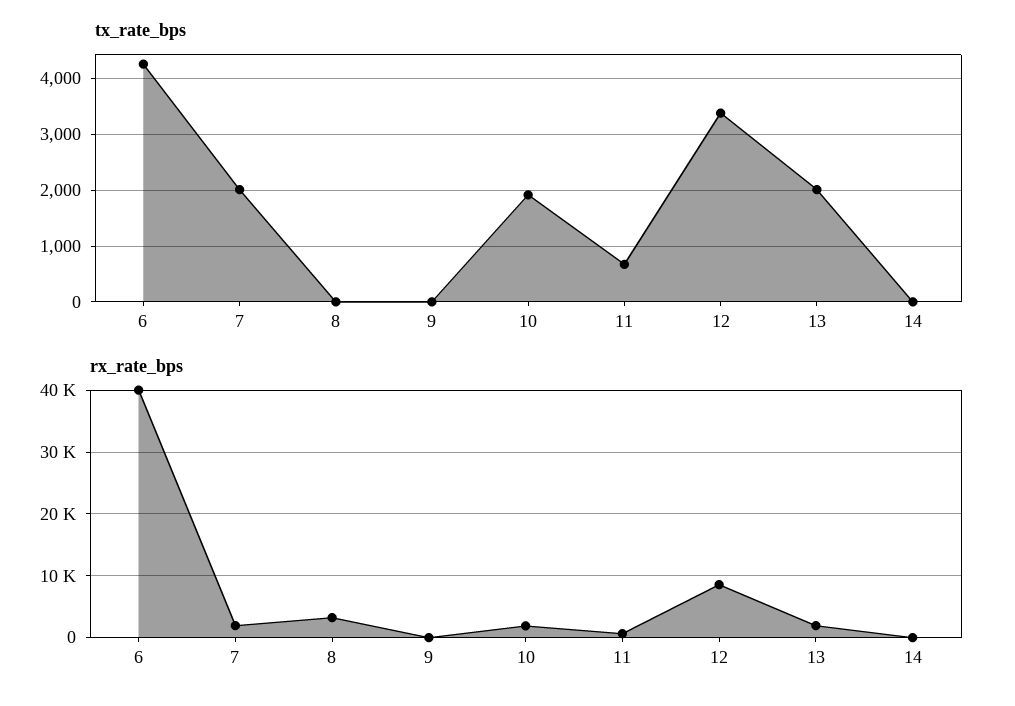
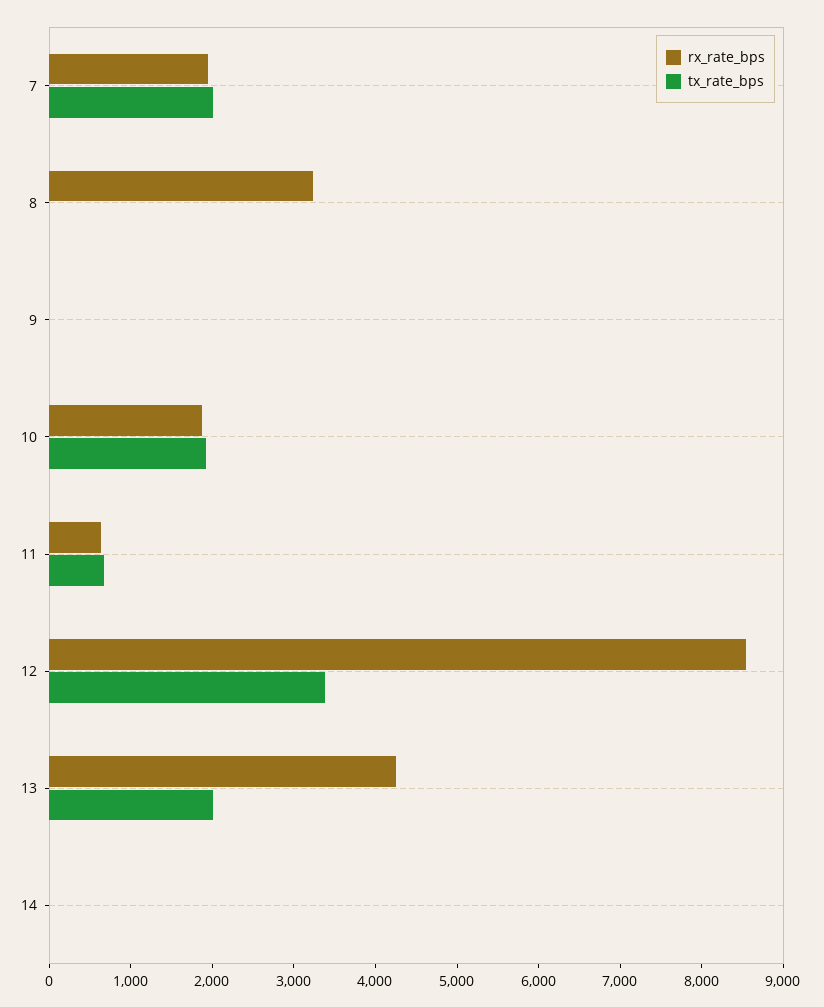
  {
    "tx_rate_bps": {
-     "6": 4200,
      "7": 2000,
      "8": 0,
      "9": 0,
      "10": 2000,
      "11": 600,
      "12": 3400,
      "13": 2000,
      "14": 0
    },
    "rx_rate_bps": {
-     "6": 40000,
      "7": 2000,
      "8": 3200,
      "9": 0,
      "10": 1800,
      "11": 600,
      "12": 8600,
-     "13": 2000,
+     "13": 4200,
      "14": 0
    }
  }

